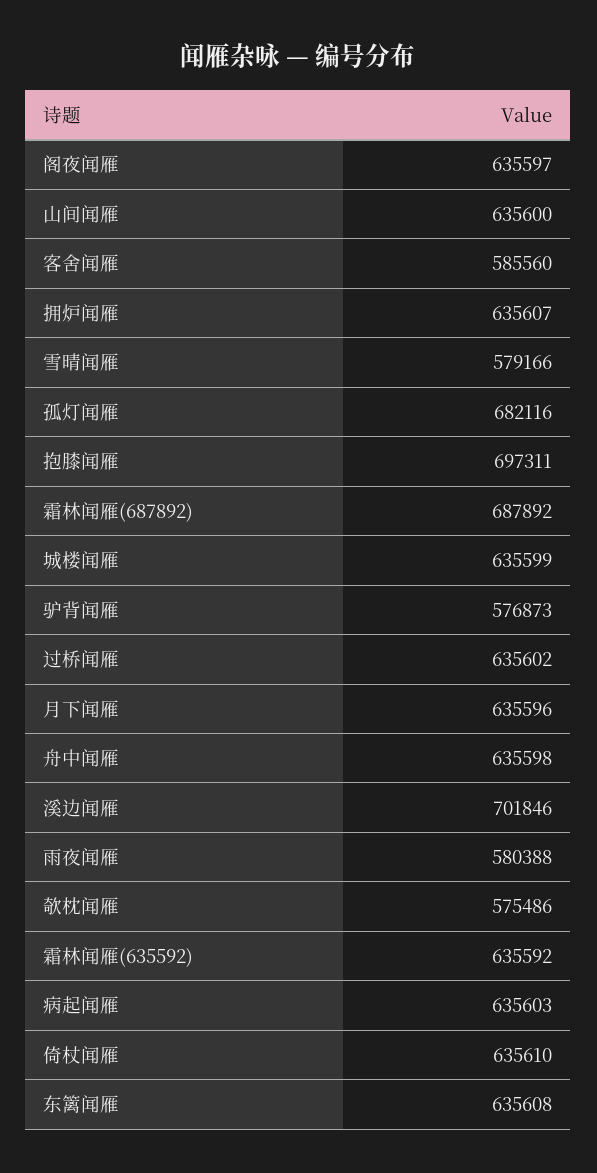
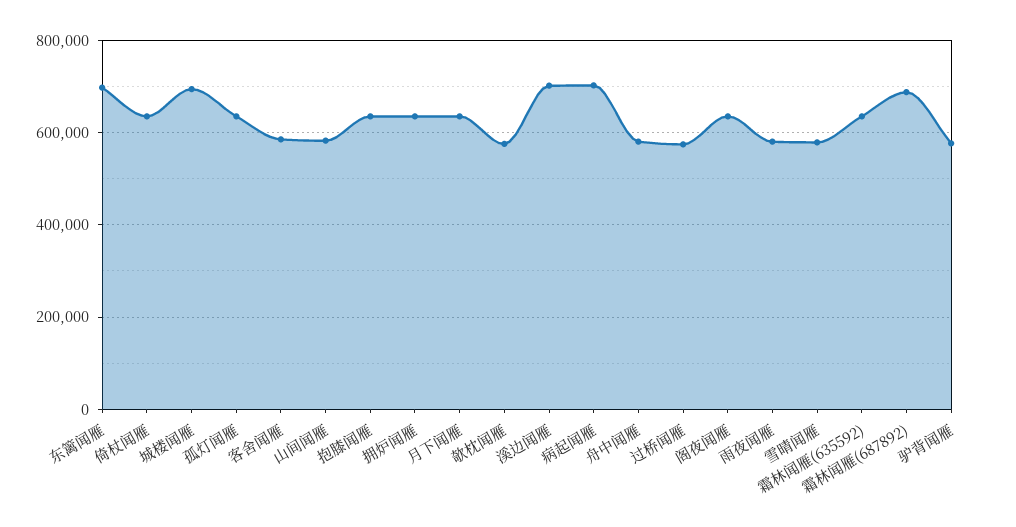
  {
    "阁夜闻雁": 635597,
-   "山间闻雁": 635600,
+   "山间闻雁": 580000,
    "客舍闻雁": 585560,
    "拥炉闻雁": 635607,
    "雪晴闻雁": 579166,
-   "孤灯闻雁": 682116,
+   "孤灯闻雁": 640000,
-   "抱膝闻雁": 697311,
+   "抱膝闻雁": 640000,
    "霜林闻雁(687892)": 687892,
-   "城楼闻雁": 635599,
+   "城楼闻雁": 700000,
    "驴背闻雁": 576873,
-   "过桥闻雁": 635602,
+   "过桥闻雁": 580000,
    "月下闻雁": 635596,
-   "舟中闻雁": 635598,
+   "舟中闻雁": 580000,
    "溪边闻雁": 701846,
    "雨夜闻雁": 580388,
    "欹枕闻雁": 575486,
    "霜林闻雁(635592)": 635592,
-   "病起闻雁": 635603,
+   "病起闻雁": 700000,
    "倚杖闻雁": 635610,
-   "东篱闻雁": 635608
+   "东篱闻雁": 700000
  }

